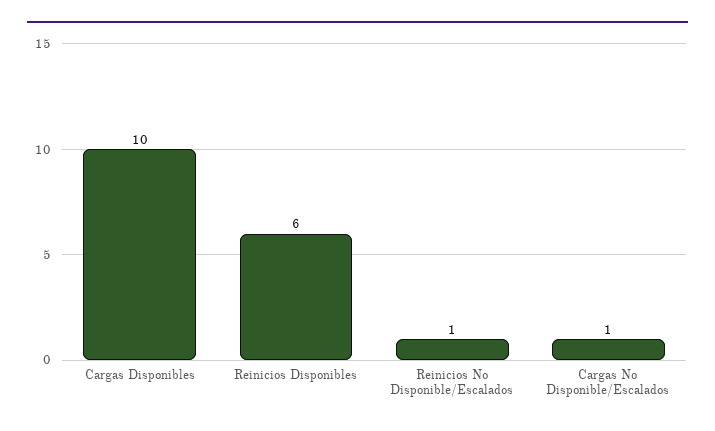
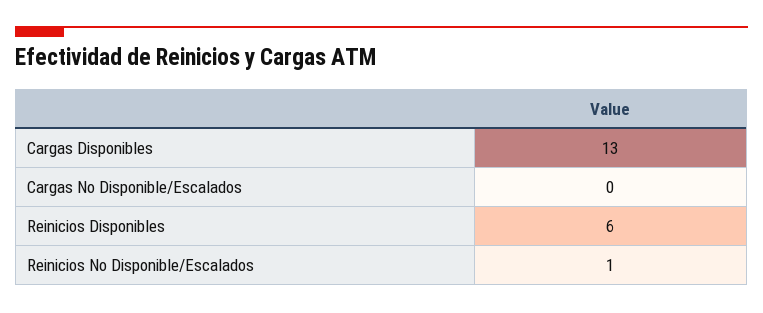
  {
-   "Cargas Disponibles": 10,
+   "Cargas Disponibles": 13,
    "Reinicios Disponibles": 6,
    "Reinicios No Disponible/Escalados": 1,
-   "Cargas No Disponible/Escalados": 1
+   "Cargas No Disponible/Escalados": 0
  }

